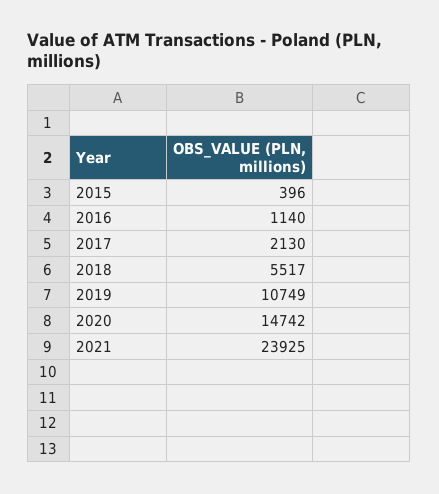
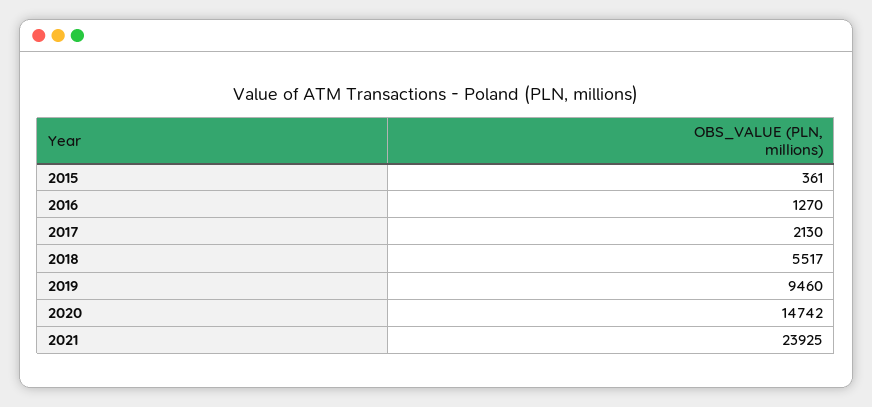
  {
-   "2015": 396,
+   "2015": 361,
-   "2016": 1140,
+   "2016": 1270,
    "2017": 2130,
    "2018": 5517,
-   "2019": 10749,
+   "2019": 9460,
    "2020": 14742,
    "2021": 23925
  }

